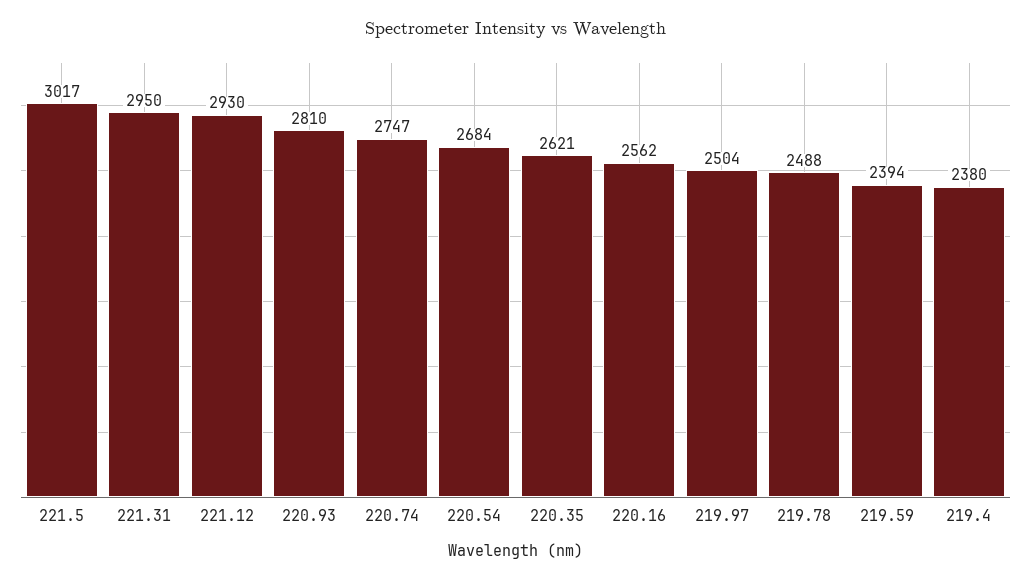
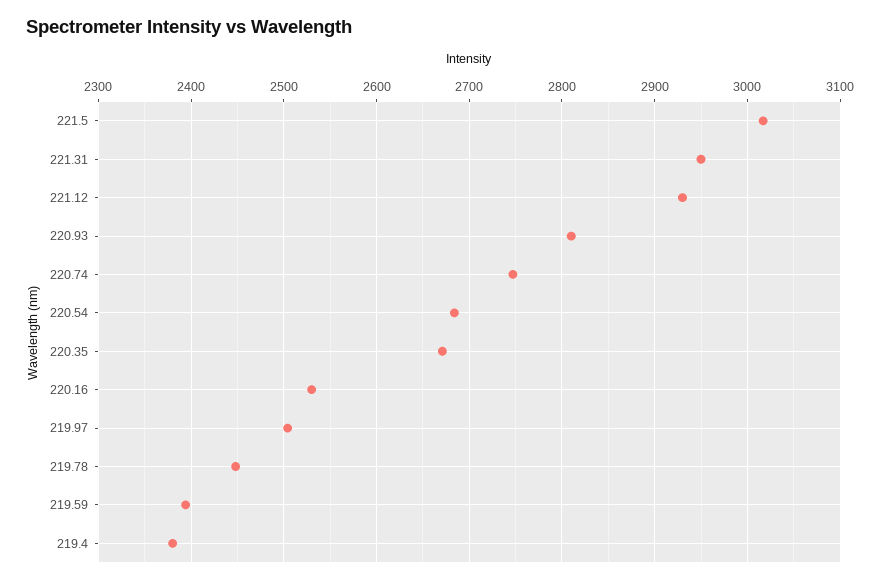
  {
    "221.5": 3017,
    "221.31": 2950,
    "221.12": 2930,
    "220.93": 2810,
    "220.74": 2747,
    "220.54": 2684,
-   "220.35": 2621,
+   "220.35": 2670,
-   "220.16": 2562,
+   "220.16": 2530,
    "219.97": 2504,
-   "219.78": 2488,
+   "219.78": 2450,
    "219.59": 2394,
    "219.4": 2380
  }

